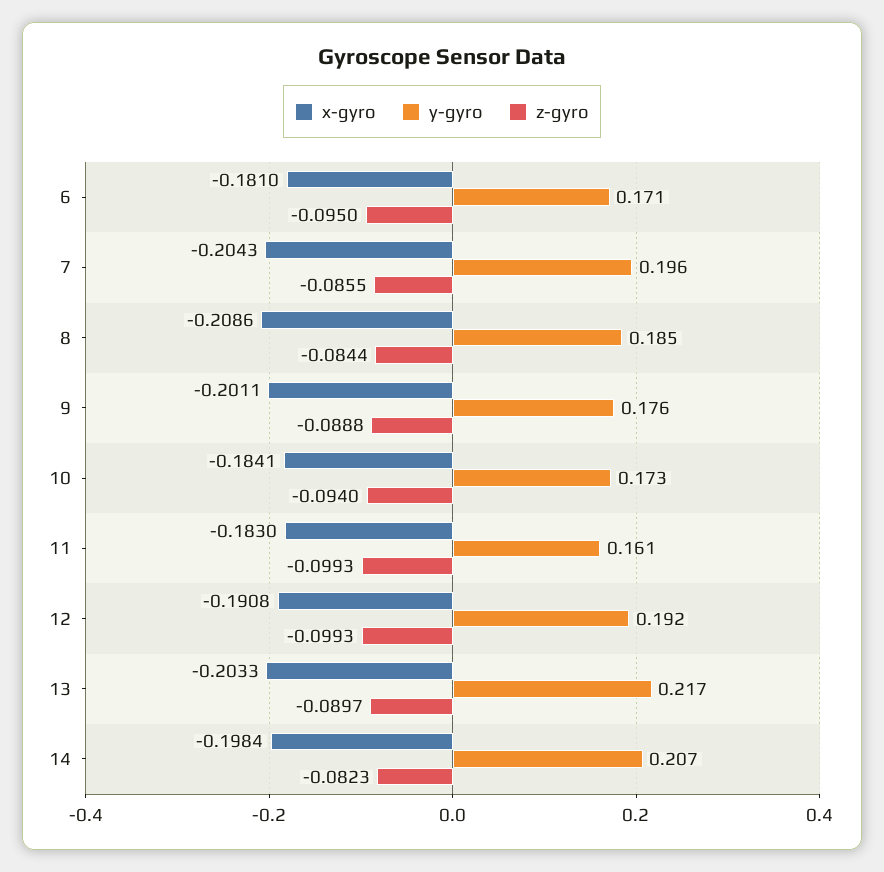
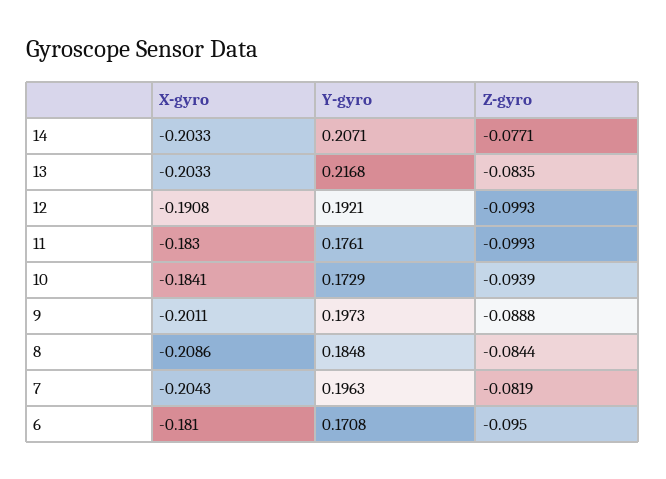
  {
    "x-gyro": {
      "6": -0.181,
      "7": -0.2043,
      "8": -0.2086,
      "9": -0.2011,
      "10": -0.1841,
      "11": -0.183,
      "12": -0.1908,
      "13": -0.2033,
-     "14": -0.1984
+     "14": -0.2033
    },
    "y-gyro": {
      "6": 0.1708,
      "7": 0.1963,
      "8": 0.1848,
-     "9": 0.176,
+     "9": 0.1973,
      "10": 0.1729,
-     "11": 0.161,
+     "11": 0.1761,
      "12": 0.1921,
      "13": 0.2168,
      "14": 0.2071
    },
    "z-gyro": {
      "6": -0.095,
-     "7": -0.0855,
+     "7": -0.0819,
      "8": -0.0844,
      "9": -0.0888,
-     "10": -0.094,
+     "10": -0.0939,
      "11": -0.0993,
      "12": -0.0993,
-     "13": -0.0897,
+     "13": -0.0835,
-     "14": -0.0823
+     "14": -0.0771
    }
  }

